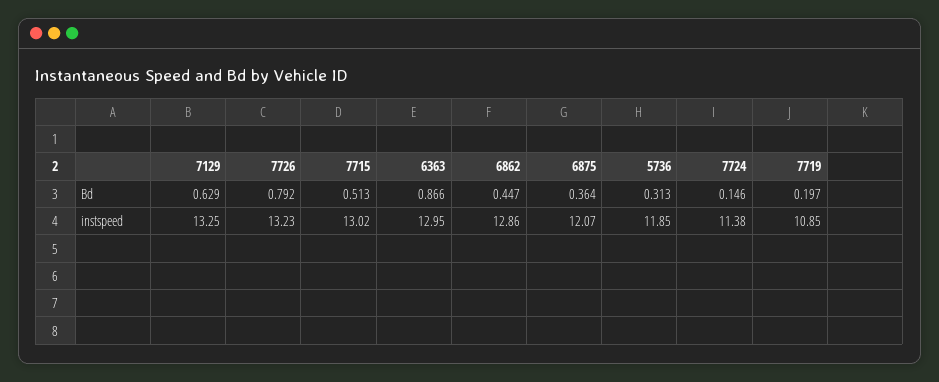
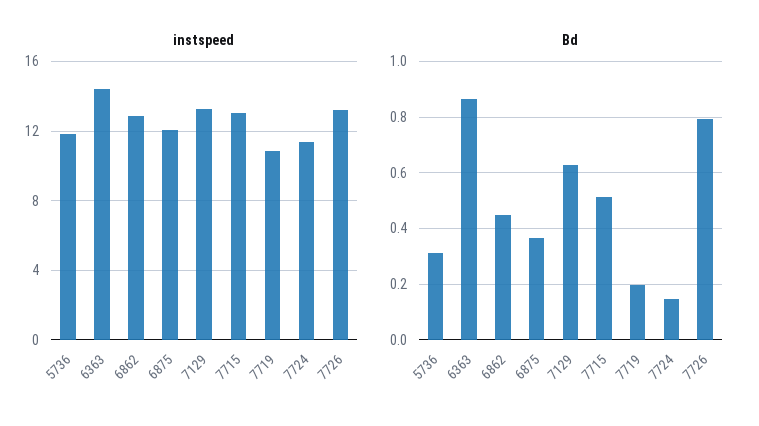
  {
    "Bd": {
      "7129": 0.629,
      "7726": 0.792,
      "7715": 0.513,
      "6363": 0.866,
      "6862": 0.447,
      "6875": 0.364,
      "5736": 0.313,
      "7724": 0.146,
      "7719": 0.197
    },
    "instspeed": {
      "7129": 13.25,
      "7726": 13.23,
      "7715": 13.02,
-     "6363": 12.95,
+     "6363": 14.5,
      "6862": 12.86,
      "6875": 12.07,
      "5736": 11.85,
      "7724": 11.38,
      "7719": 10.85
    }
  }

